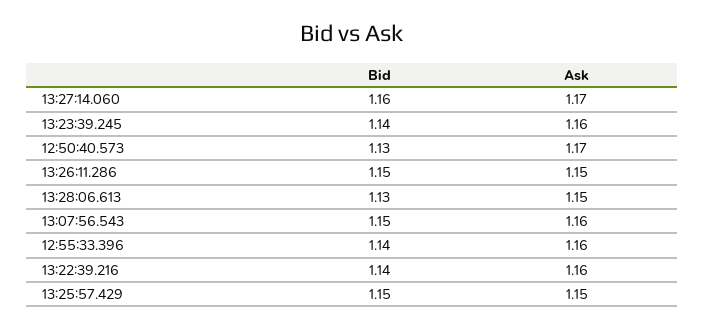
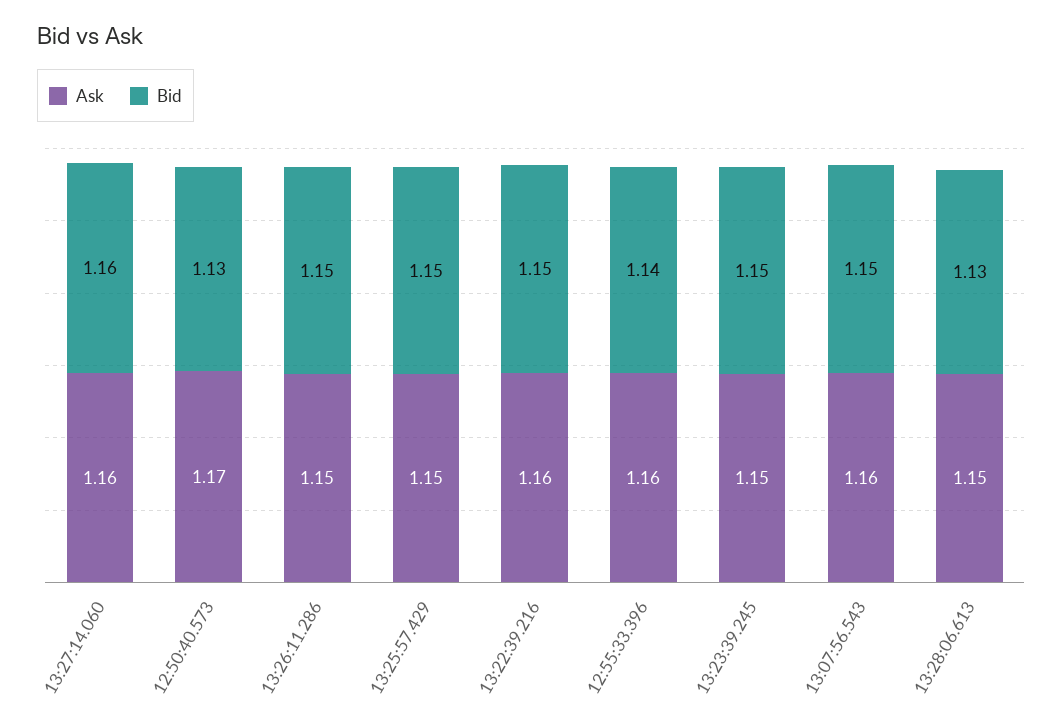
  {
    "Bid": {
      "13:27:14.060": 1.16,
-     "13:23:39.245": 1.14,
+     "13:23:39.245": 1.15,
      "12:50:40.573": 1.13,
      "13:26:11.286": 1.15,
      "13:28:06.613": 1.13,
      "13:07:56.543": 1.15,
      "12:55:33.396": 1.14,
-     "13:22:39.216": 1.14,
+     "13:22:39.216": 1.15,
      "13:25:57.429": 1.15
    },
    "Ask": {
-     "13:27:14.060": 1.17,
+     "13:27:14.060": 1.16,
-     "13:23:39.245": 1.16,
+     "13:23:39.245": 1.15,
      "12:50:40.573": 1.17,
      "13:26:11.286": 1.15,
      "13:28:06.613": 1.15,
      "13:07:56.543": 1.16,
      "12:55:33.396": 1.16,
      "13:22:39.216": 1.16,
      "13:25:57.429": 1.15
    }
  }

